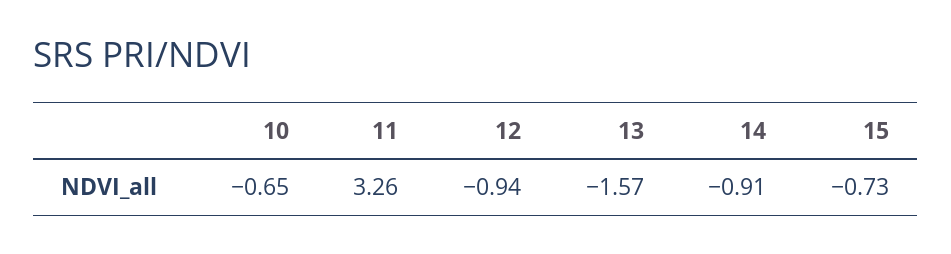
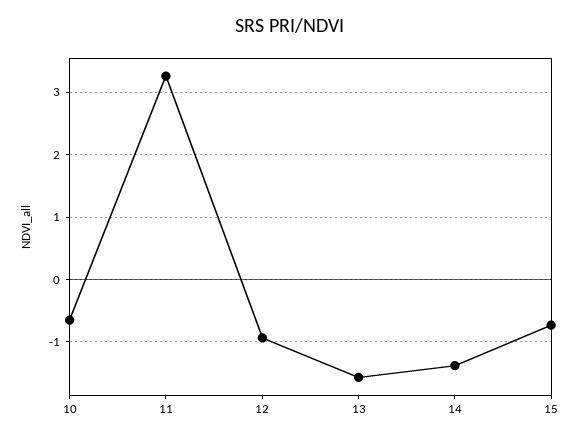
  {
    "10": -0.65,
    "11": 3.26,
    "12": -0.94,
    "13": -1.57,
-   "14": -0.91,
+   "14": -1.4,
    "15": -0.73
  }

